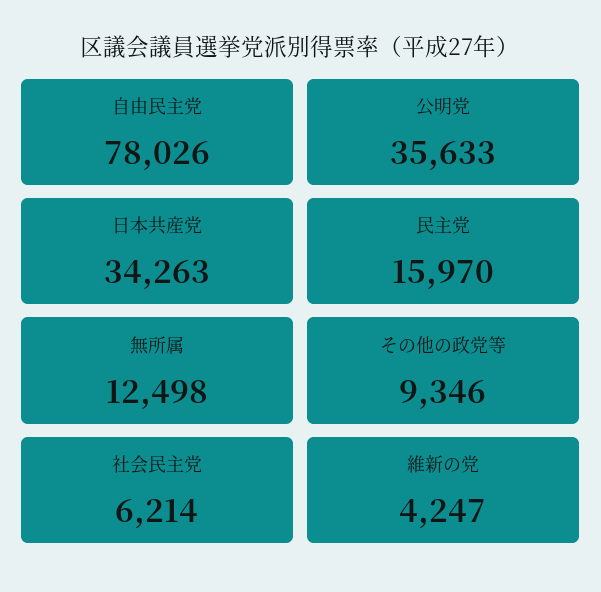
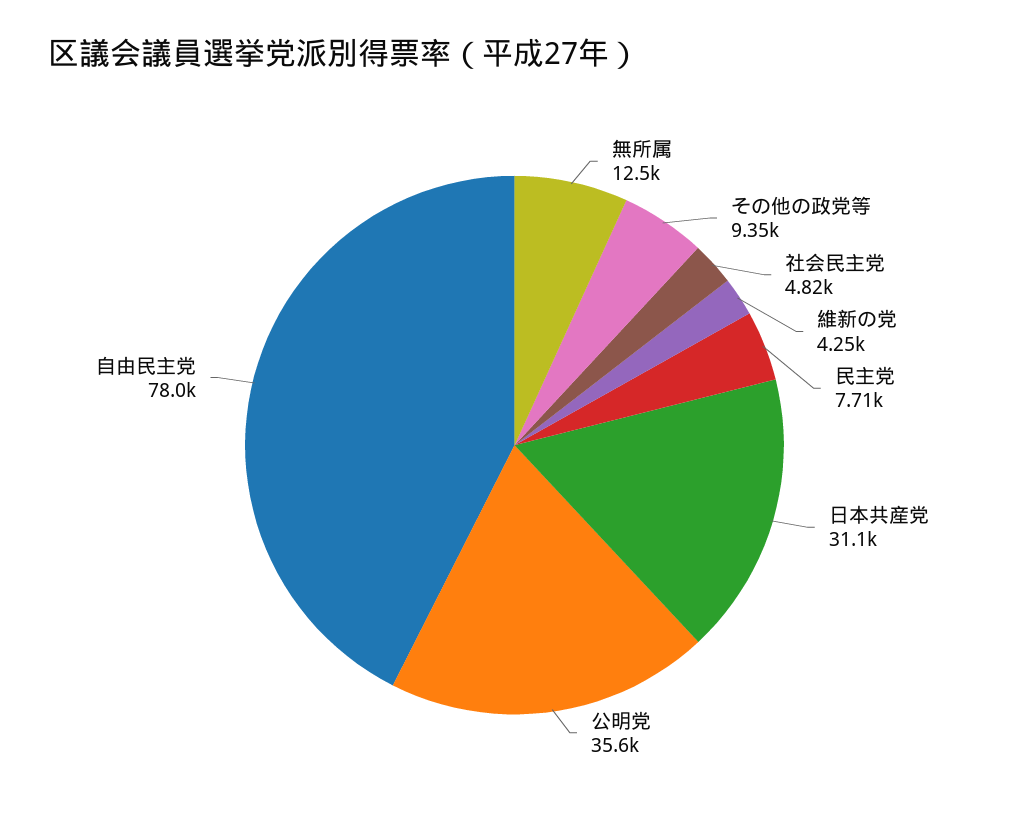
  {
    "自由民主党": 78026,
    "公明党": 35633,
-   "日本共産党": 34263,
+   "日本共産党": 31100,
-   "民主党": 15970,
+   "民主党": 7710,
    "無所属": 12498,
    "その他の政党等": 9346,
-   "社会民主党": 6214,
+   "社会民主党": 4820,
    "維新の党": 4247
  }

